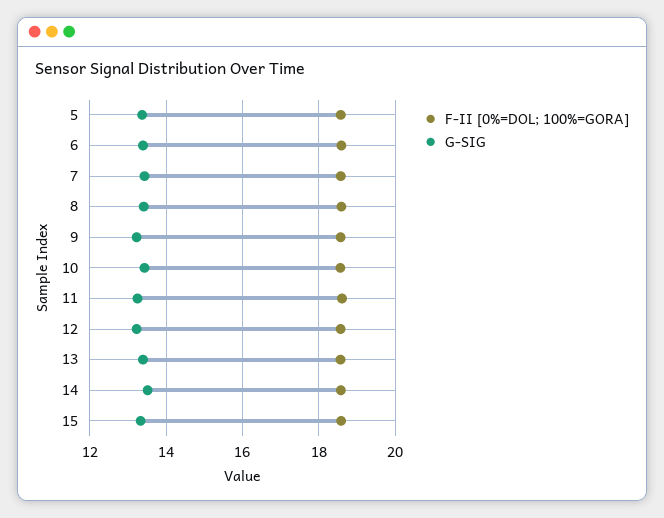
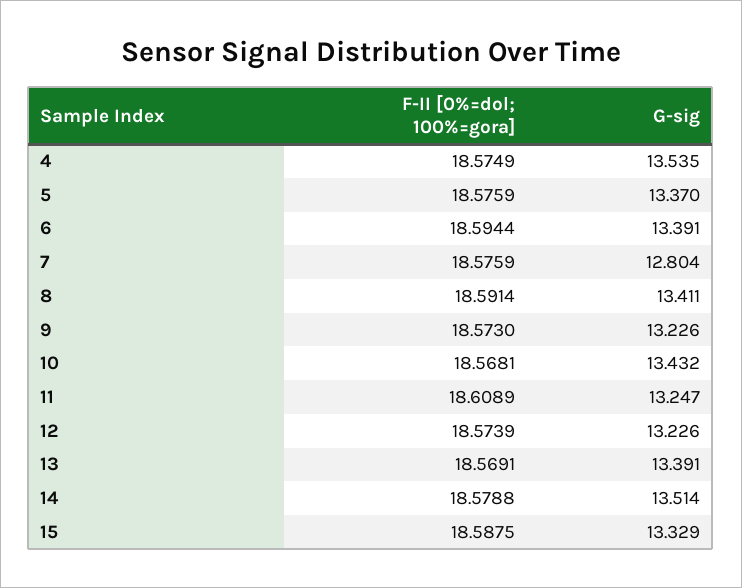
  {
    "F-II [0%=DOL; 100%=GORA]": {
      "5": 18.5759,
      "6": 18.5944,
      "7": 18.5759,
      "8": 18.5914,
      "9": 18.573,
      "10": 18.5681,
      "11": 18.6089,
      "12": 18.5739,
      "13": 18.5691,
      "14": 18.5788,
-     "15": 18.5875
+     "15": 18.5875,
+     "4": 18.5749
    },
    "G-SIG": {
      "5": 13.37,
      "6": 13.391,
-     "7": 13.4,
+     "7": 12.804,
      "8": 13.411,
      "9": 13.226,
      "10": 13.432,
      "11": 13.247,
      "12": 13.226,
      "13": 13.391,
      "14": 13.514,
-     "15": 13.329
+     "15": 13.329,
+     "4": 13.535
    }
  }

